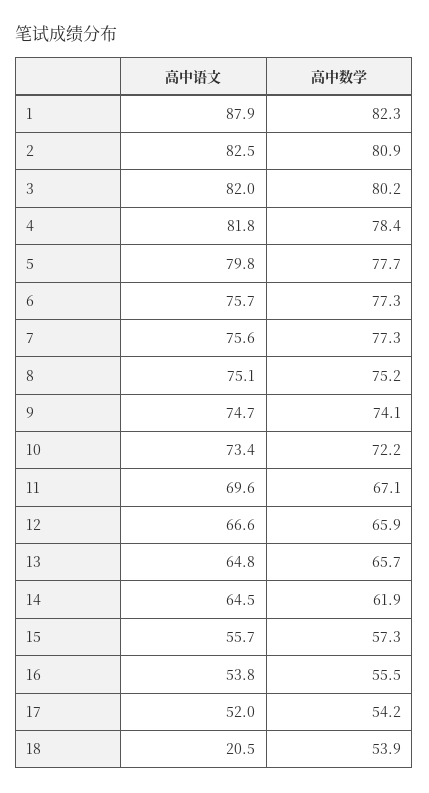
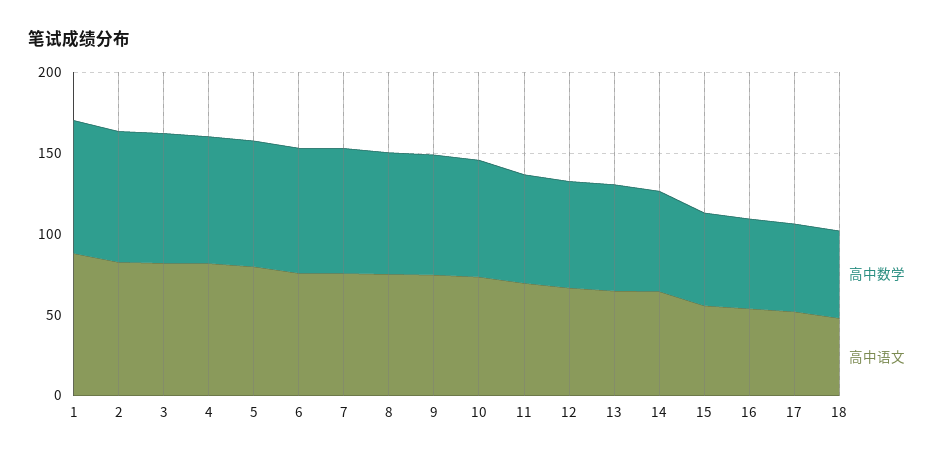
  {
    "高中语文": {
      "1": 87.9,
      "2": 82.5,
      "3": 82,
      "4": 81.8,
      "5": 79.8,
      "6": 75.7,
      "7": 75.6,
      "8": 75.1,
      "9": 74.7,
      "10": 73.4,
      "11": 69.6,
      "12": 66.6,
      "13": 64.8,
      "14": 64.5,
      "15": 55.7,
      "16": 53.8,
      "17": 52,
-     "18": 20.5
+     "18": 50
    },
    "高中数学": {
      "1": 82.3,
      "2": 80.9,
      "3": 80.2,
      "4": 78.4,
      "5": 77.7,
      "6": 77.3,
      "7": 77.3,
      "8": 75.2,
      "9": 74.1,
      "10": 72.2,
      "11": 67.1,
      "12": 65.9,
      "13": 65.7,
      "14": 61.9,
      "15": 57.3,
      "16": 55.5,
      "17": 54.2,
      "18": 53.9
    }
  }

